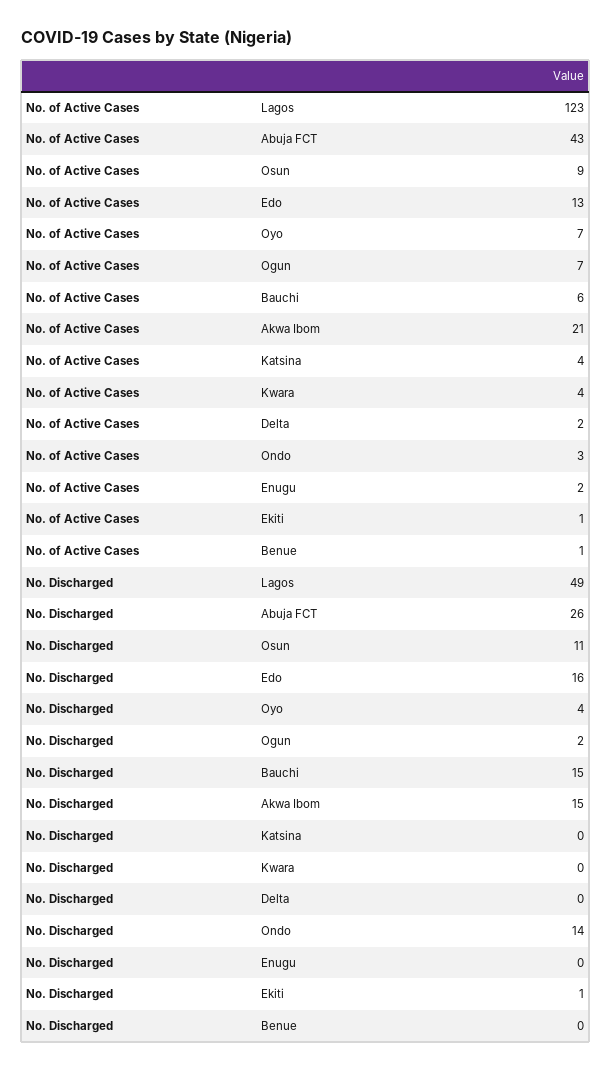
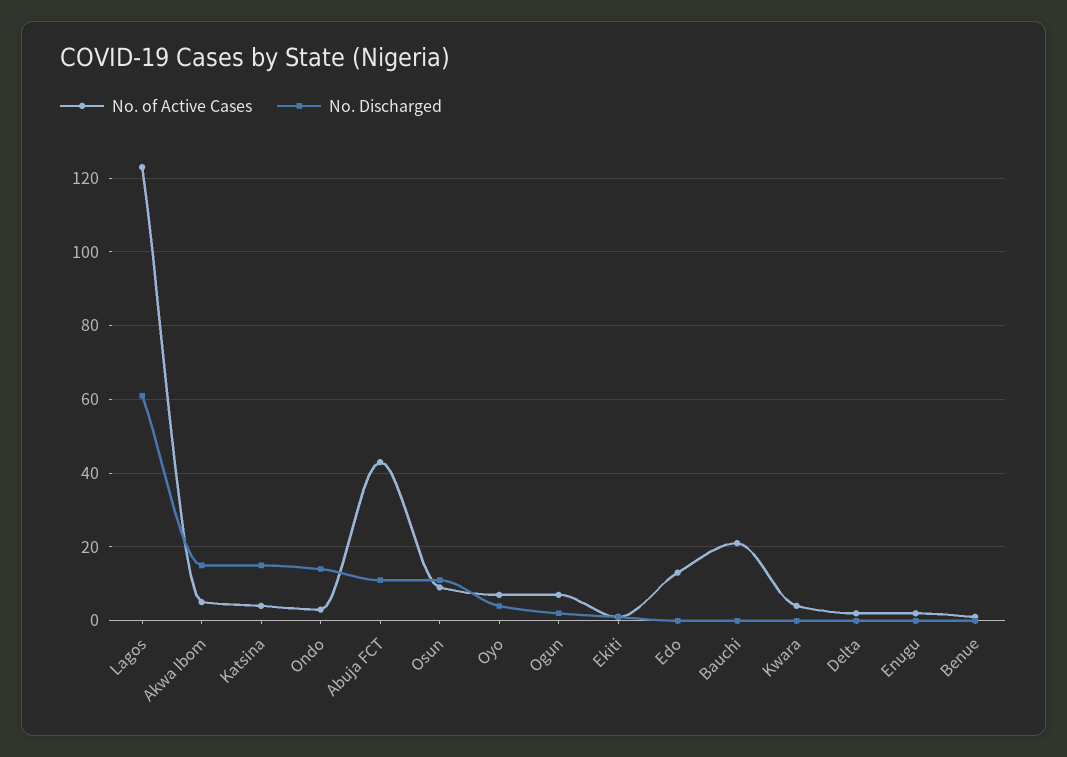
  {
    "No. of Active Cases": {
      "Lagos": 123,
      "Abuja FCT": 43,
      "Osun": 9,
      "Edo": 13,
      "Oyo": 7,
      "Ogun": 7,
-     "Bauchi": 6,
+     "Bauchi": 20,
-     "Akwa Ibom": 21,
+     "Akwa Ibom": 5,
      "Katsina": 4,
      "Kwara": 4,
      "Delta": 2,
      "Ondo": 3,
      "Enugu": 2,
      "Ekiti": 1,
      "Benue": 1
    },
    "No. Discharged": {
-     "Lagos": 49,
+     "Lagos": 60,
-     "Abuja FCT": 26,
+     "Abuja FCT": 10,
      "Osun": 11,
-     "Edo": 16,
+     "Edo": 0,
      "Oyo": 4,
      "Ogun": 2,
-     "Bauchi": 15,
+     "Bauchi": 0,
      "Akwa Ibom": 15,
-     "Katsina": 0,
+     "Katsina": 15,
      "Kwara": 0,
      "Delta": 0,
      "Ondo": 14,
      "Enugu": 0,
      "Ekiti": 1,
      "Benue": 0
    }
  }

